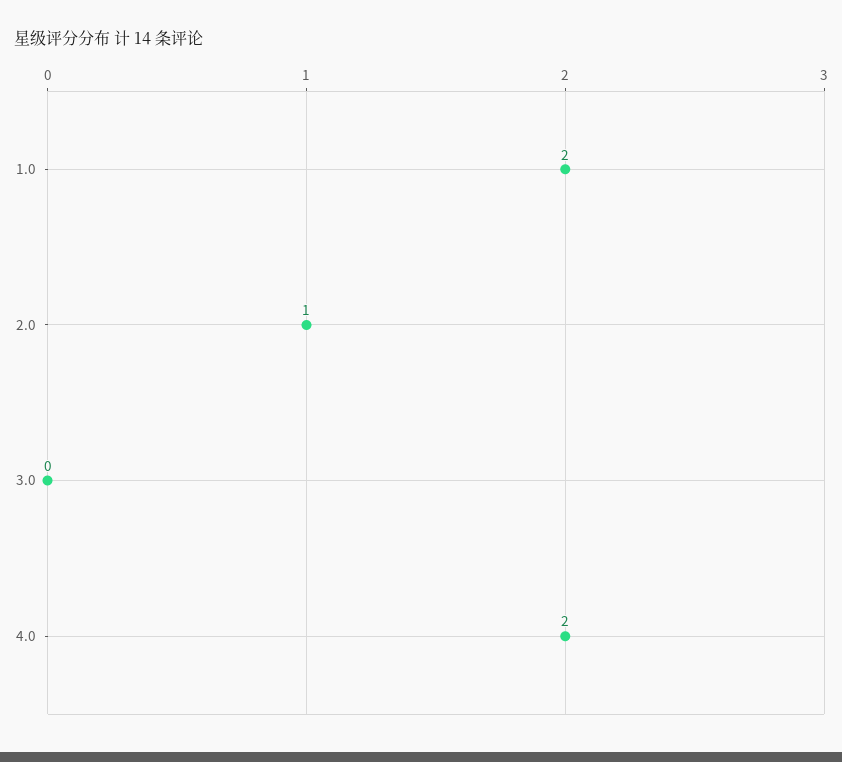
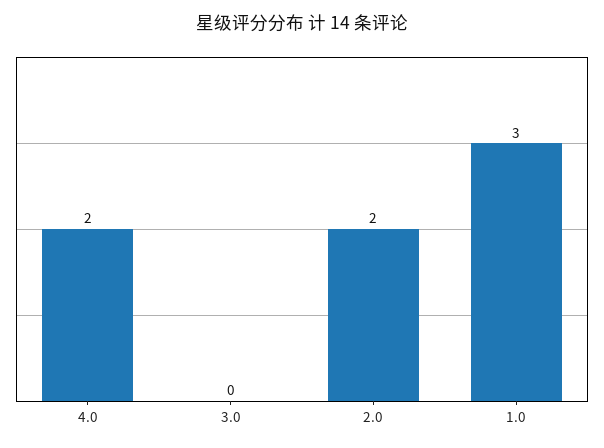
  {
-   "1.0": 2,
+   "1.0": 3,
-   "2.0": 1,
+   "2.0": 2,
    "3.0": 0,
    "4.0": 2
  }

